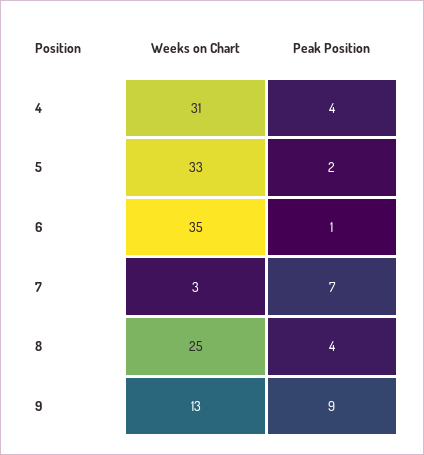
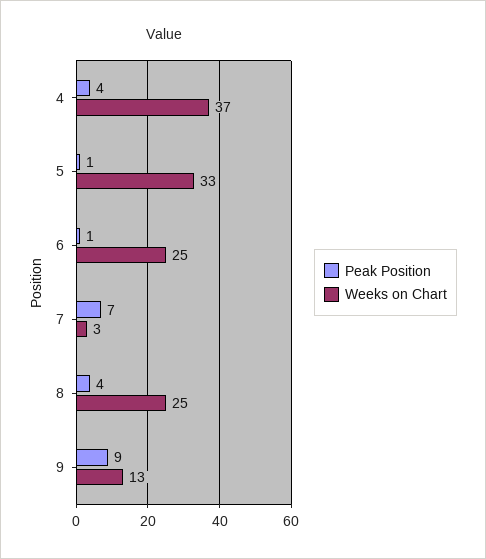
  {
    "Weeks on Chart": {
-     "4": 31,
+     "4": 37,
      "5": 33,
-     "6": 35,
+     "6": 25,
      "7": 3,
      "8": 25,
      "9": 13
    },
    "Peak Position": {
      "4": 4,
-     "5": 2,
+     "5": 1,
      "6": 1,
      "7": 7,
      "8": 4,
      "9": 9
    }
  }

